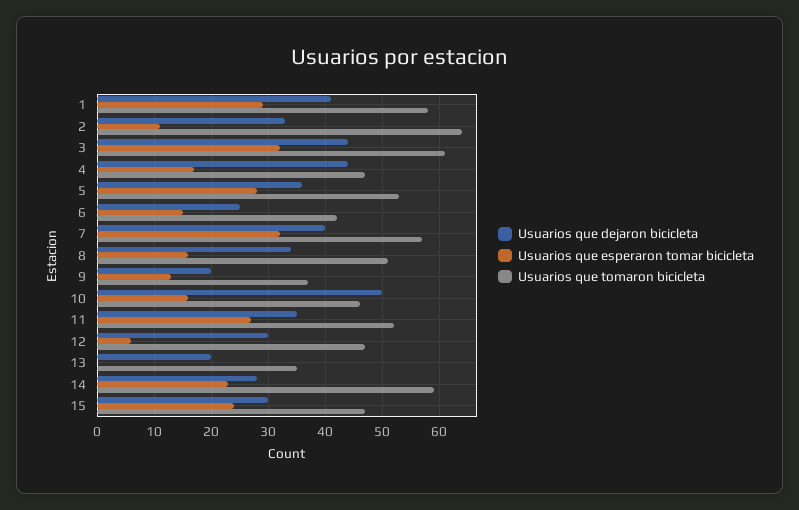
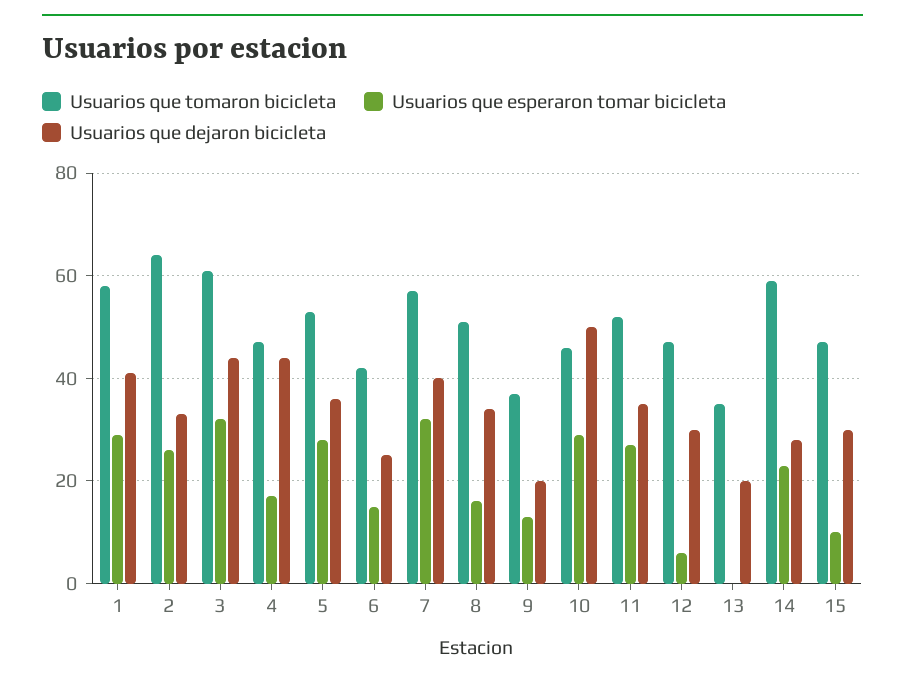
  {
    "Usuarios que dejaron bicicleta": {
      "1": 40,
      "2": 35,
      "3": 45,
      "4": 45,
      "5": 35,
      "6": 25,
      "7": 40,
      "8": 35,
      "9": 20,
      "10": 50,
      "11": 35,
      "12": 30,
      "13": 20,
      "14": 30,
      "15": 30
    },
    "Usuarios que esperaron tomar bicicleta": {
      "1": 30,
-     "2": 10,
+     "2": 25,
      "3": 30,
      "4": 15,
      "5": 30,
      "6": 15,
      "7": 30,
      "8": 15,
      "9": 15,
-     "10": 15,
+     "10": 30,
      "11": 25,
      "12": 5,
      "13": 0,
      "14": 25,
-     "15": 25
+     "15": 10
    },
    "Usuarios que tomaron bicicleta": {
      "1": 60,
      "2": 65,
      "3": 60,
      "4": 45,
      "5": 55,
      "6": 40,
      "7": 55,
      "8": 50,
      "9": 35,
      "10": 45,
      "11": 50,
      "12": 45,
      "13": 35,
      "14": 60,
      "15": 45
    }
  }

